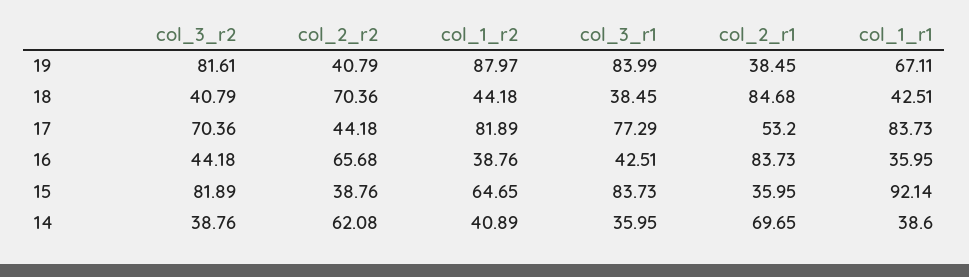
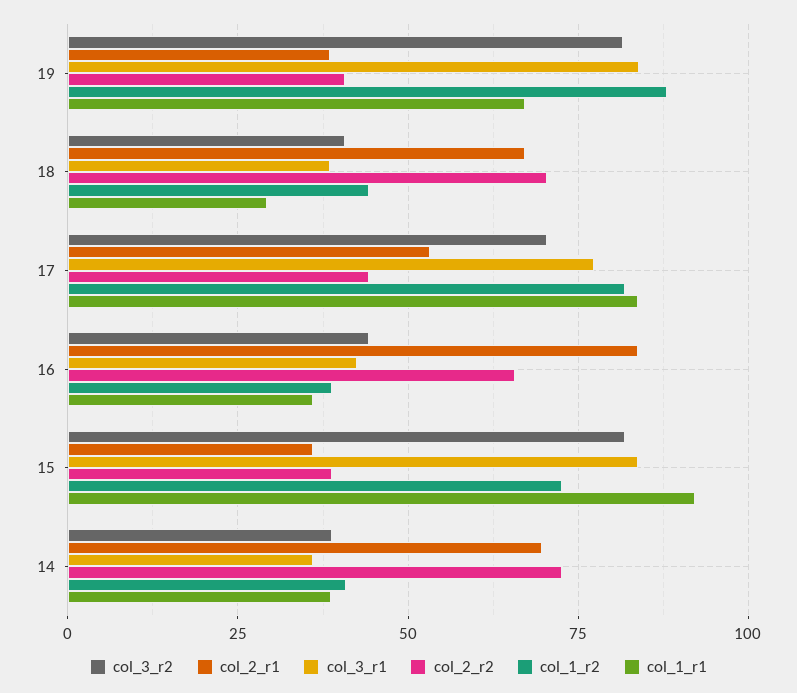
  {
    "col_3_r2": {
      "19": 81.61,
      "18": 40.79,
      "17": 70.36,
      "16": 44.18,
      "15": 81.89,
      "14": 38.76
    },
    "col_2_r2": {
      "19": 40.79,
      "18": 70.36,
      "17": 44.18,
      "16": 65.68,
      "15": 38.76,
-     "14": 62.08
+     "14": 72.5
    },
    "col_1_r2": {
      "19": 87.97,
      "18": 44.18,
      "17": 81.89,
      "16": 38.76,
-     "15": 64.65,
+     "15": 72.5,
      "14": 40.89
    },
    "col_3_r1": {
      "19": 83.99,
      "18": 38.45,
      "17": 77.29,
      "16": 42.51,
      "15": 83.73,
      "14": 35.95
    },
    "col_2_r1": {
      "19": 38.45,
-     "18": 84.68,
+     "18": 67.5,
      "17": 53.2,
      "16": 83.73,
      "15": 35.95,
      "14": 69.65
    },
    "col_1_r1": {
      "19": 67.11,
-     "18": 42.51,
+     "18": 30,
      "17": 83.73,
      "16": 35.95,
      "15": 92.14,
      "14": 38.6
    }
  }

